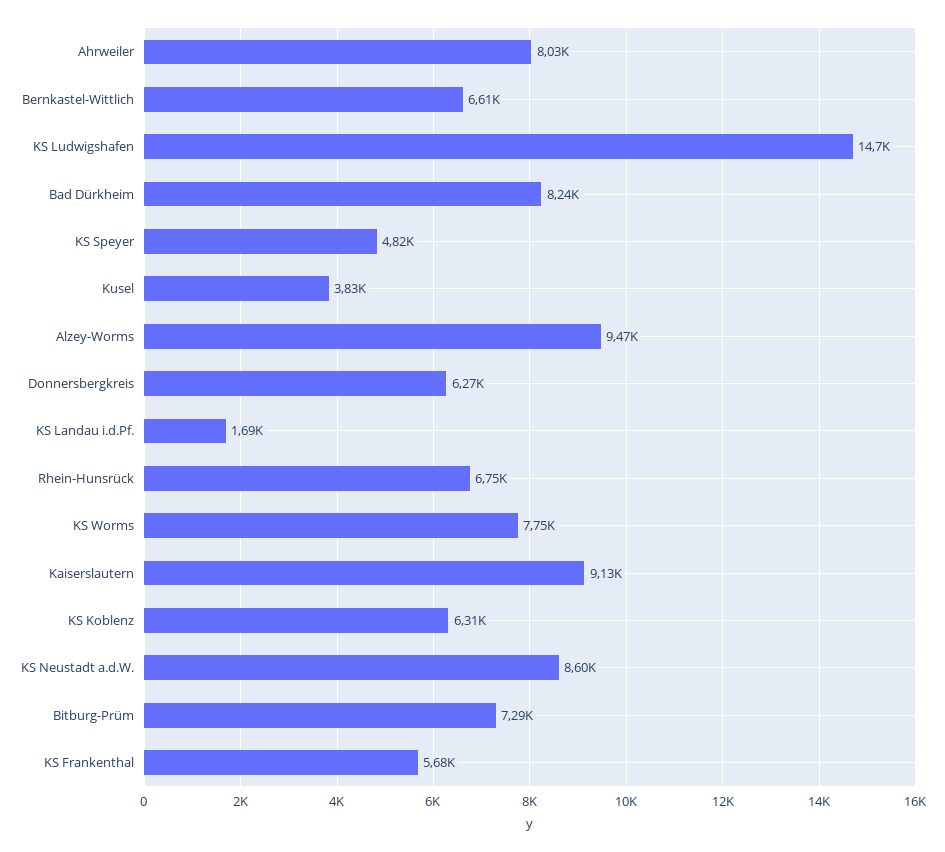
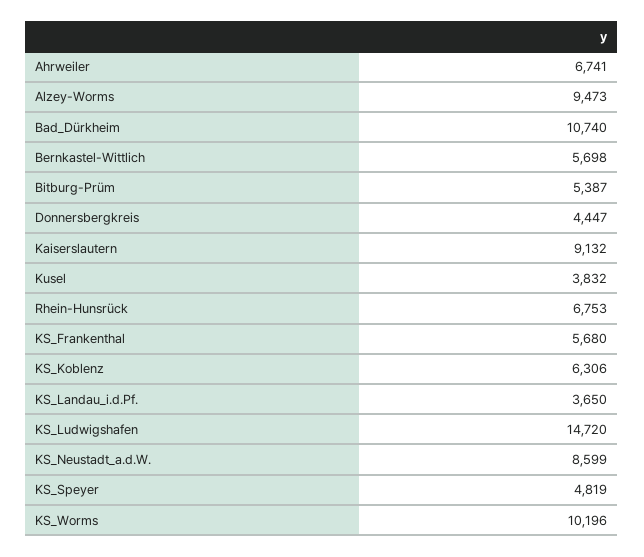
  {
-   "Ahrweiler": 8030,
+   "Ahrweiler": 6741,
-   "Bernkastel-Wittlich": 6610,
+   "Bernkastel-Wittlich": 5698,
    "KS Ludwigshafen": 14720,
-   "Bad Dürkheim": 8240,
+   "Bad Dürkheim": 10740,
    "KS Speyer": 4819,
    "Kusel": 3832,
    "Alzey-Worms": 9473,
-   "Donnersbergkreis": 6270,
+   "Donnersbergkreis": 4447,
-   "KS Landau i.d.Pf.": 1690,
+   "KS Landau i.d.Pf.": 3650,
    "Rhein-Hunsrück": 6753,
-   "KS Worms": 7750,
+   "KS Worms": 10196,
    "Kaiserslautern": 9132,
    "KS Koblenz": 6306,
    "KS Neustadt a.d.W.": 8599,
-   "Bitburg-Prüm": 7290,
+   "Bitburg-Prüm": 5387,
    "KS Frankenthal": 5680
  }

